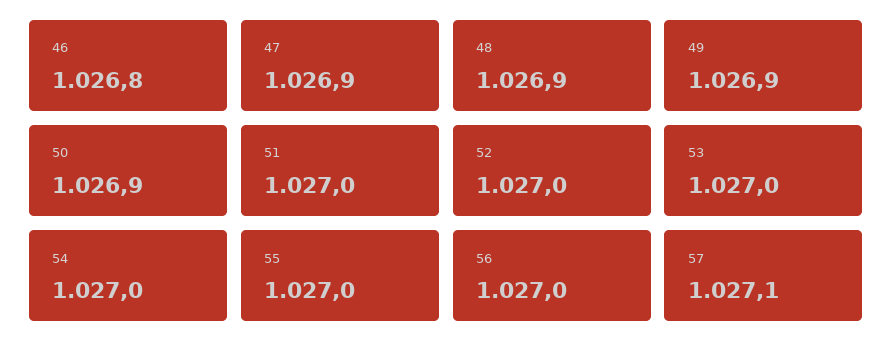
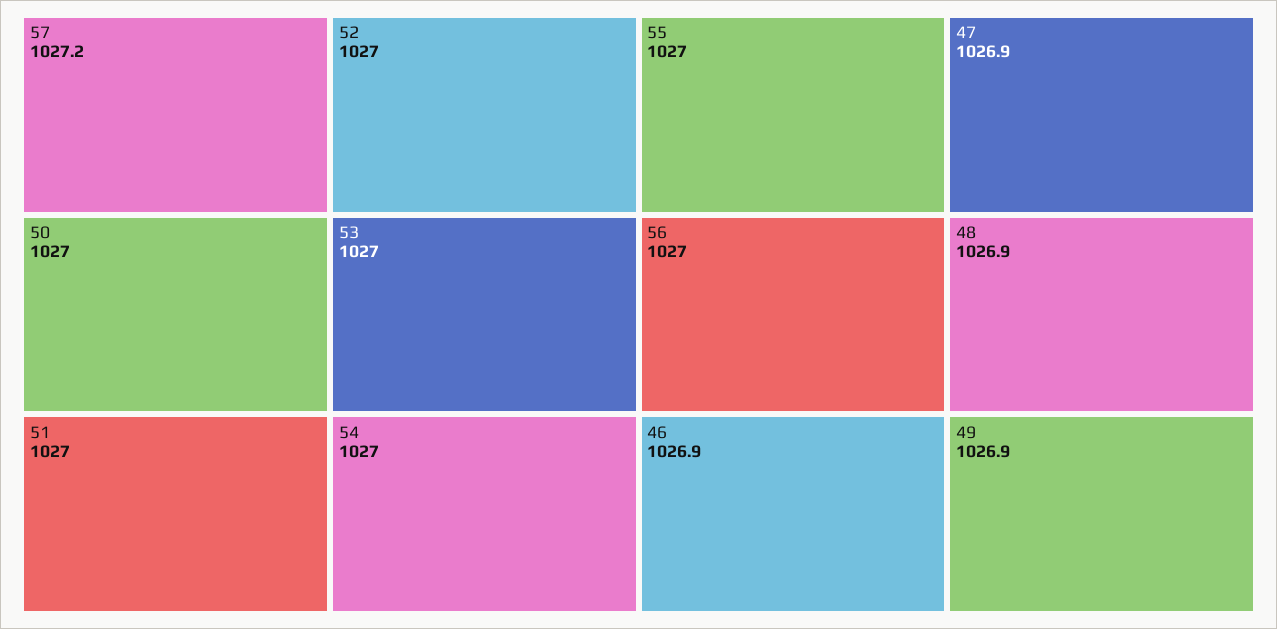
  {
-   "46": 1026.8,
+   "46": 1026.9,
    "47": 1026.9,
    "48": 1026.9,
    "49": 1026.9,
-   "50": 1026.9,
+   "50": 1027,
    "51": 1027,
    "52": 1027,
    "53": 1027,
    "54": 1027,
    "55": 1027,
    "56": 1027,
-   "57": 1027.1
+   "57": 1027.2
  }

